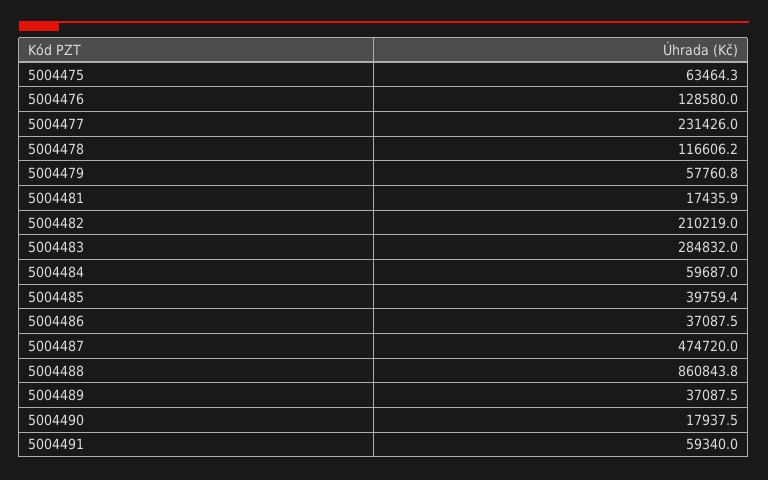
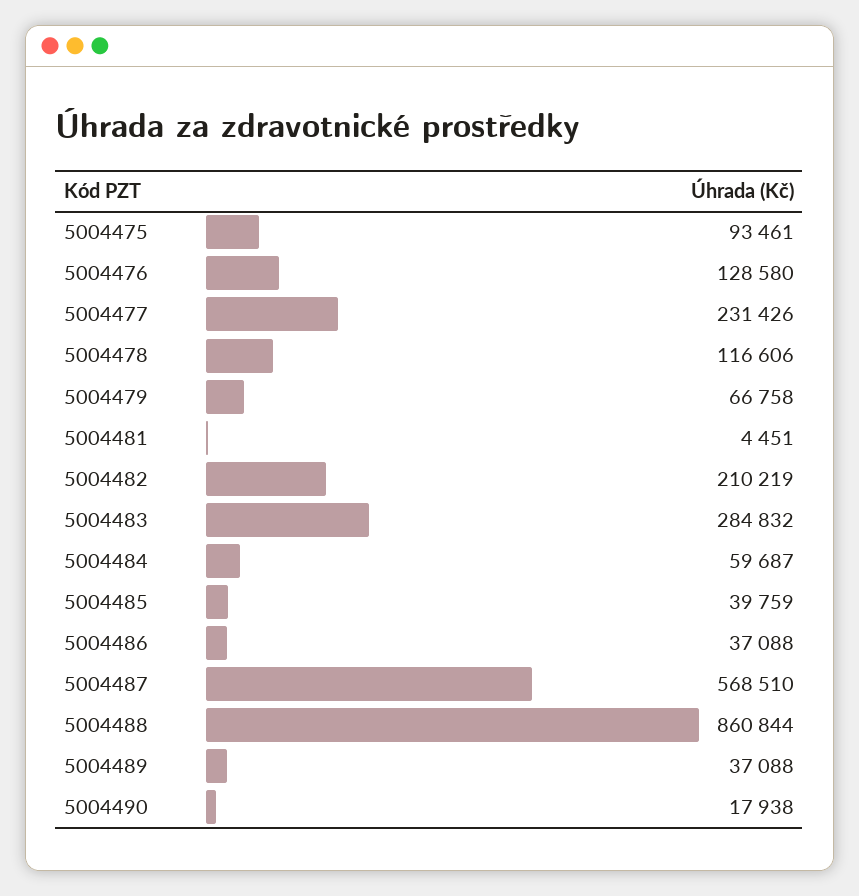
  {
-   "5004475": 63464.3,
+   "5004475": 93461,
    "5004476": 128580,
    "5004477": 231426,
    "5004478": 116606.2,
-   "5004479": 57760.8,
+   "5004479": 66758,
-   "5004481": 17435.9,
+   "5004481": 4451,
    "5004482": 210219,
    "5004483": 284832,
    "5004484": 59687,
    "5004485": 39759.4,
    "5004486": 37087.5,
-   "5004487": 474720,
+   "5004487": 568510,
    "5004488": 860843.8,
    "5004489": 37087.5,
-   "5004490": 17937.5,
+   "5004490": 17937.5
-   "5004491": 59340
  }

